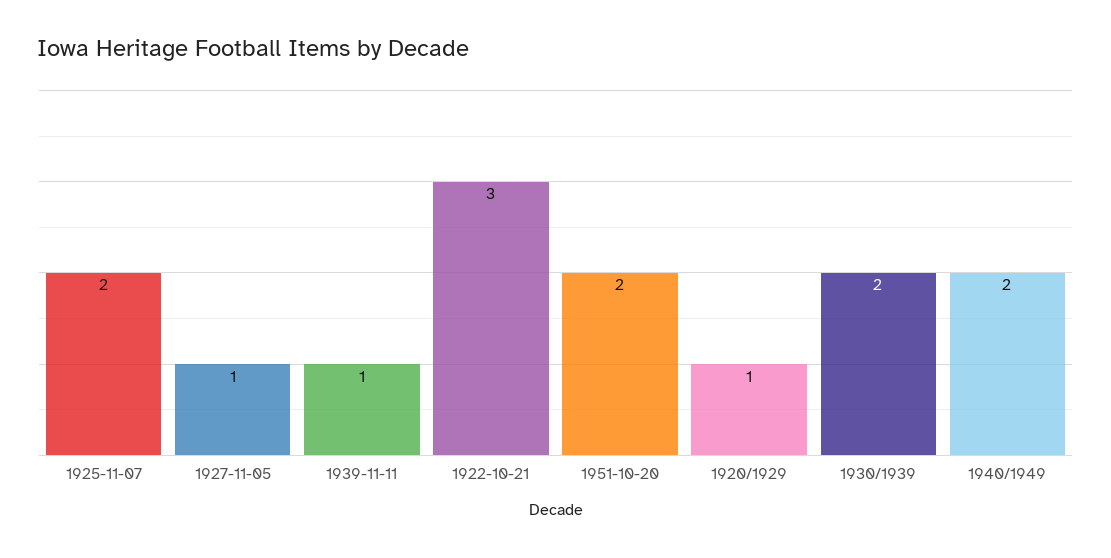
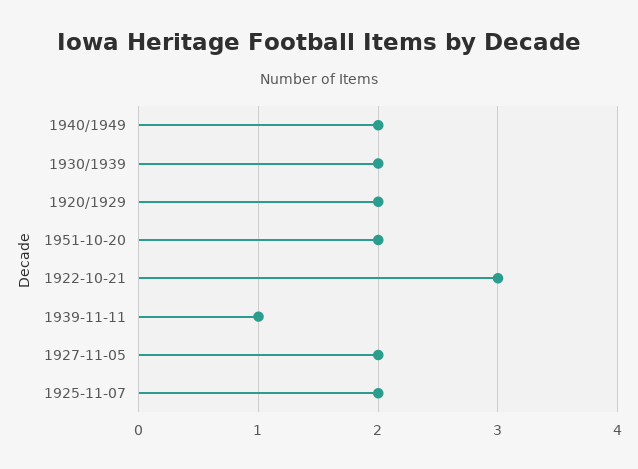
  {
    "1925-11-07": 2,
-   "1927-11-05": 1,
+   "1927-11-05": 2,
    "1939-11-11": 1,
    "1922-10-21": 3,
    "1951-10-20": 2,
-   "1920/1929": 1,
+   "1920/1929": 2,
    "1930/1939": 2,
    "1940/1949": 2
  }

